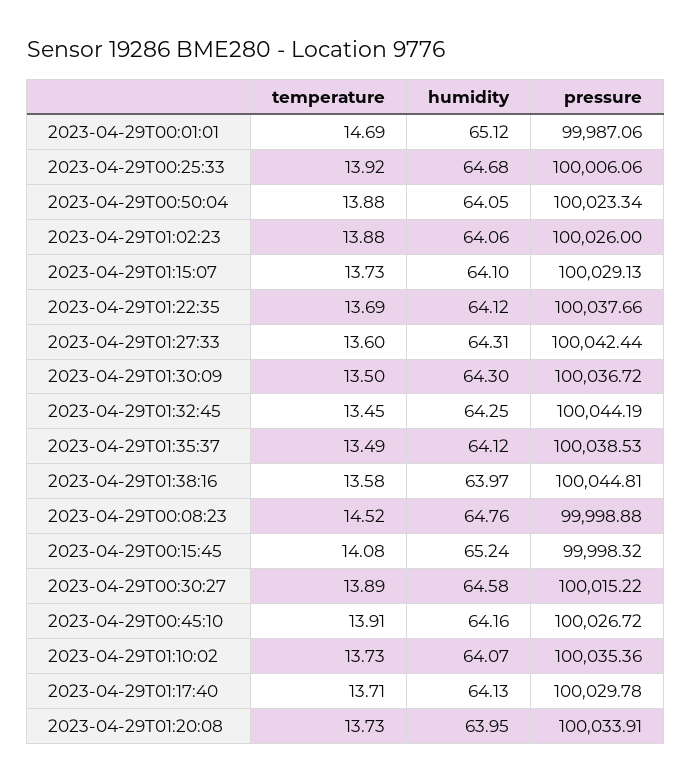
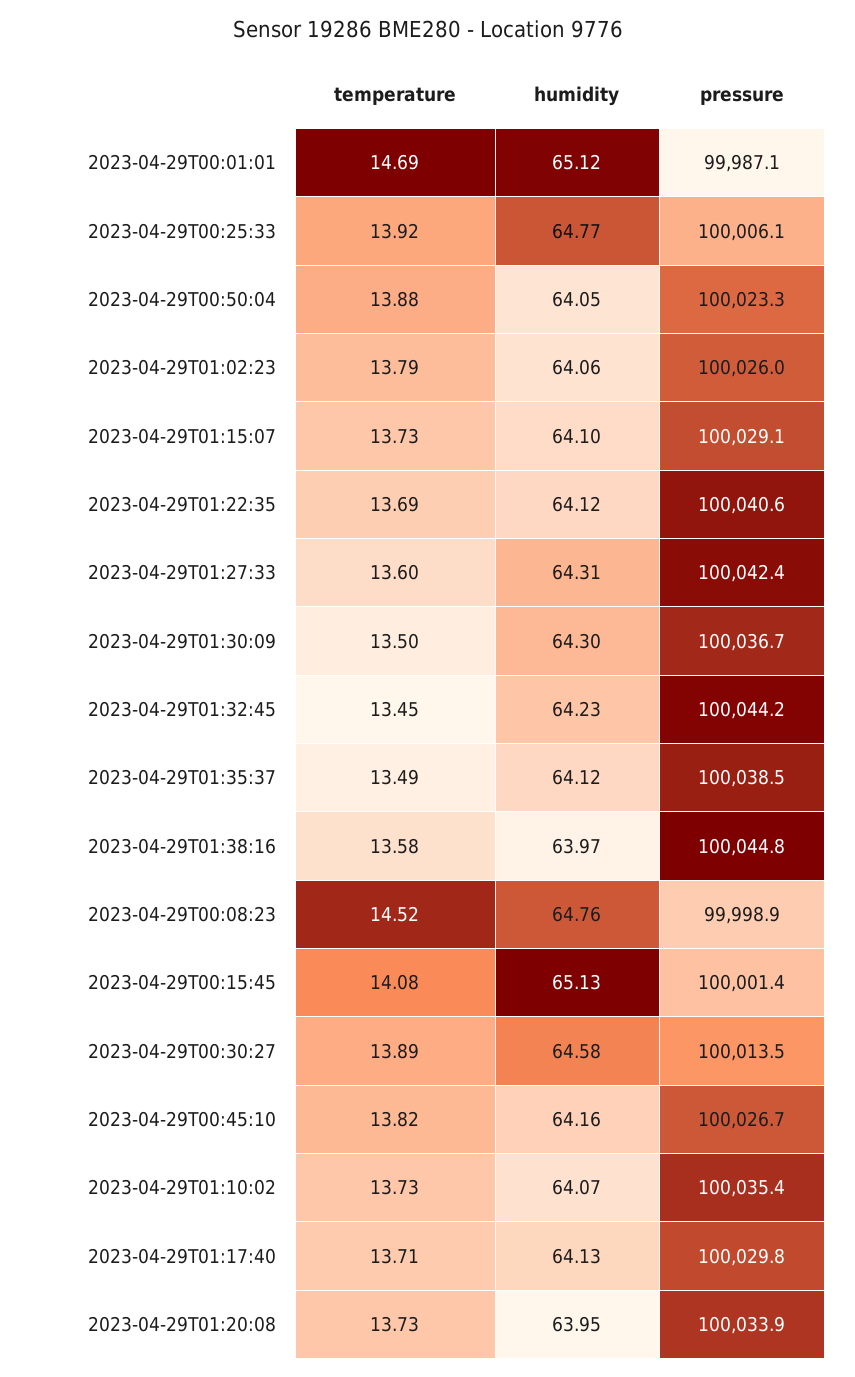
  {
    "temperature": {
      "2023-04-29T00:01:01": 14.69,
      "2023-04-29T00:25:33": 13.92,
      "2023-04-29T00:50:04": 13.88,
-     "2023-04-29T01:02:23": 13.88,
+     "2023-04-29T01:02:23": 13.79,
      "2023-04-29T01:15:07": 13.73,
      "2023-04-29T01:22:35": 13.69,
      "2023-04-29T01:27:33": 13.6,
      "2023-04-29T01:30:09": 13.5,
      "2023-04-29T01:32:45": 13.45,
      "2023-04-29T01:35:37": 13.49,
      "2023-04-29T01:38:16": 13.58,
      "2023-04-29T00:08:23": 14.52,
      "2023-04-29T00:15:45": 14.08,
      "2023-04-29T00:30:27": 13.89,
-     "2023-04-29T00:45:10": 13.91,
+     "2023-04-29T00:45:10": 13.82,
      "2023-04-29T01:10:02": 13.73,
      "2023-04-29T01:17:40": 13.71,
      "2023-04-29T01:20:08": 13.73
    },
    "humidity": {
      "2023-04-29T00:01:01": 65.12,
-     "2023-04-29T00:25:33": 64.68,
+     "2023-04-29T00:25:33": 64.77,
      "2023-04-29T00:50:04": 64.05,
      "2023-04-29T01:02:23": 64.06,
      "2023-04-29T01:15:07": 64.1,
      "2023-04-29T01:22:35": 64.12,
      "2023-04-29T01:27:33": 64.31,
      "2023-04-29T01:30:09": 64.3,
-     "2023-04-29T01:32:45": 64.25,
+     "2023-04-29T01:32:45": 64.23,
      "2023-04-29T01:35:37": 64.12,
      "2023-04-29T01:38:16": 63.97,
      "2023-04-29T00:08:23": 64.76,
-     "2023-04-29T00:15:45": 65.24,
+     "2023-04-29T00:15:45": 65.13,
      "2023-04-29T00:30:27": 64.58,
      "2023-04-29T00:45:10": 64.16,
      "2023-04-29T01:10:02": 64.07,
      "2023-04-29T01:17:40": 64.13,
      "2023-04-29T01:20:08": 63.95
    },
    "pressure": {
      "2023-04-29T00:01:01": 99987.06,
      "2023-04-29T00:25:33": 100006.06,
      "2023-04-29T00:50:04": 100023.34,
      "2023-04-29T01:02:23": 100026,
      "2023-04-29T01:15:07": 100029.13,
-     "2023-04-29T01:22:35": 100037.66,
+     "2023-04-29T01:22:35": 100040.6,
      "2023-04-29T01:27:33": 100042.44,
      "2023-04-29T01:30:09": 100036.72,
      "2023-04-29T01:32:45": 100044.19,
      "2023-04-29T01:35:37": 100038.53,
      "2023-04-29T01:38:16": 100044.81,
      "2023-04-29T00:08:23": 99998.88,
-     "2023-04-29T00:15:45": 99998.32,
+     "2023-04-29T00:15:45": 100001.4,
-     "2023-04-29T00:30:27": 100015.22,
+     "2023-04-29T00:30:27": 100013.5,
      "2023-04-29T00:45:10": 100026.72,
      "2023-04-29T01:10:02": 100035.36,
      "2023-04-29T01:17:40": 100029.78,
      "2023-04-29T01:20:08": 100033.91
    }
  }

